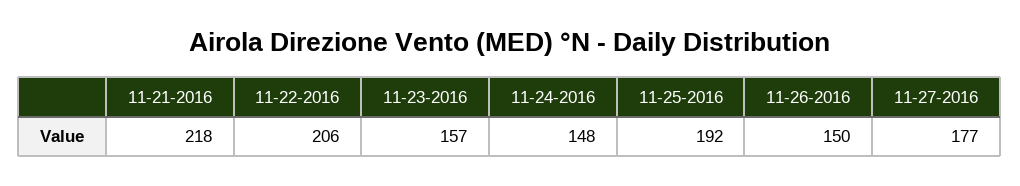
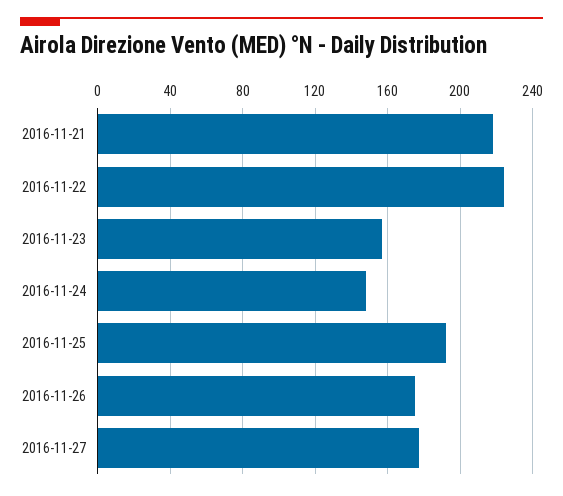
  {
    "11-21-2016": 218,
-   "11-22-2016": 206,
+   "11-22-2016": 225,
    "11-23-2016": 157,
    "11-24-2016": 148,
    "11-25-2016": 192,
-   "11-26-2016": 150,
+   "11-26-2016": 175,
    "11-27-2016": 177
  }

